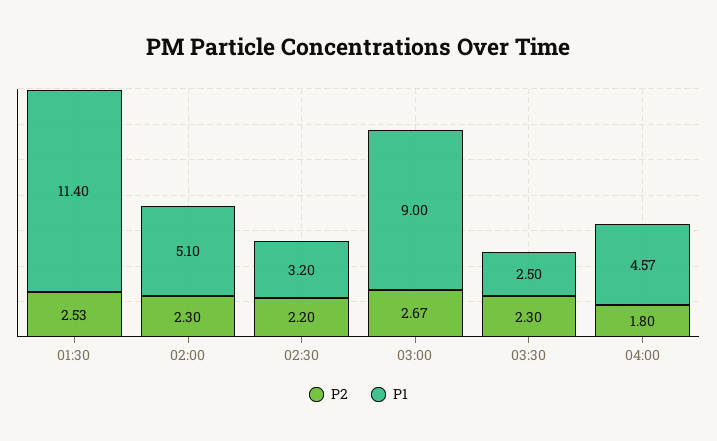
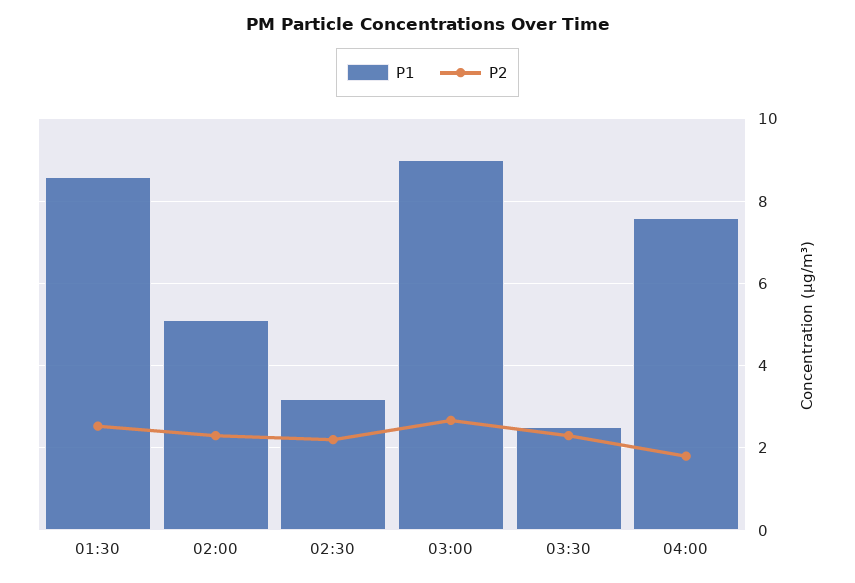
  {
    "P2": {
      "01:30": 2.53,
      "02:00": 2.3,
      "02:30": 2.2,
      "03:00": 2.67,
      "03:30": 2.3,
      "04:00": 1.8
    },
    "P1": {
-     "01:30": 11.4,
+     "01:30": 8.6,
      "02:00": 5.1,
      "02:30": 3.2,
      "03:00": 9,
      "03:30": 2.5,
-     "04:00": 4.57
+     "04:00": 7.6
    }
  }

